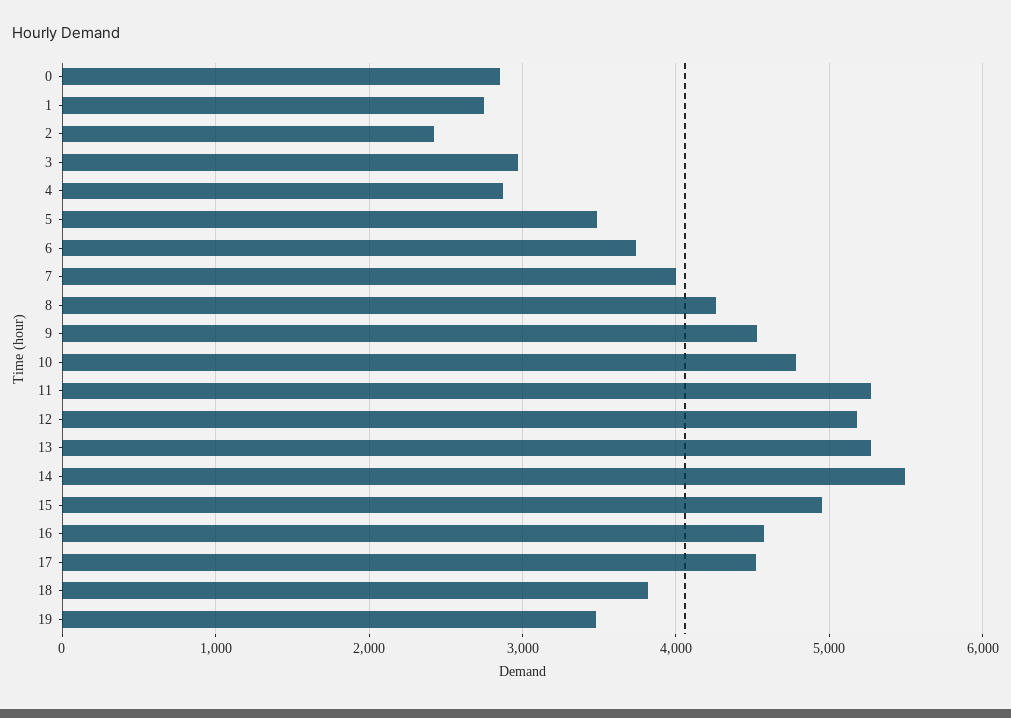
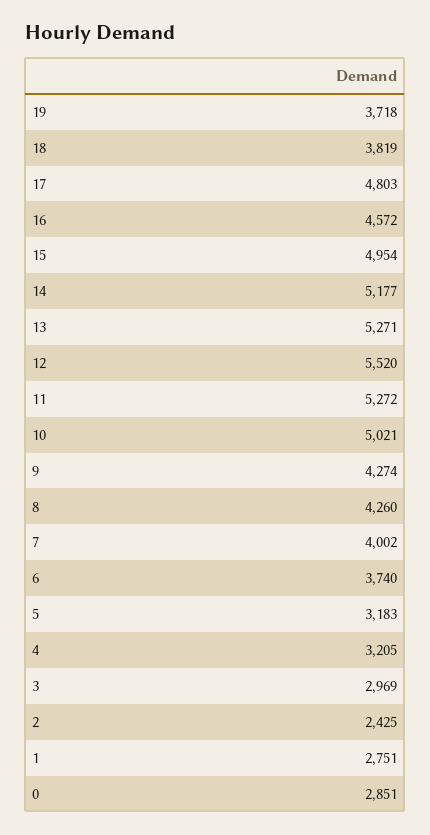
  {
    "0": 2851,
    "1": 2751,
    "2": 2425,
    "3": 2969,
-   "4": 2900,
+   "4": 3205,
-   "5": 3500,
+   "5": 3183,
    "6": 3740,
    "7": 4002,
    "8": 4260,
-   "9": 4500,
+   "9": 4274,
-   "10": 4800,
+   "10": 5021,
    "11": 5272,
-   "12": 5200,
+   "12": 5520,
    "13": 5271,
-   "14": 5500,
+   "14": 5177,
    "15": 4954,
    "16": 4572,
-   "17": 4500,
+   "17": 4803,
    "18": 3819,
-   "19": 3500
+   "19": 3718
  }

